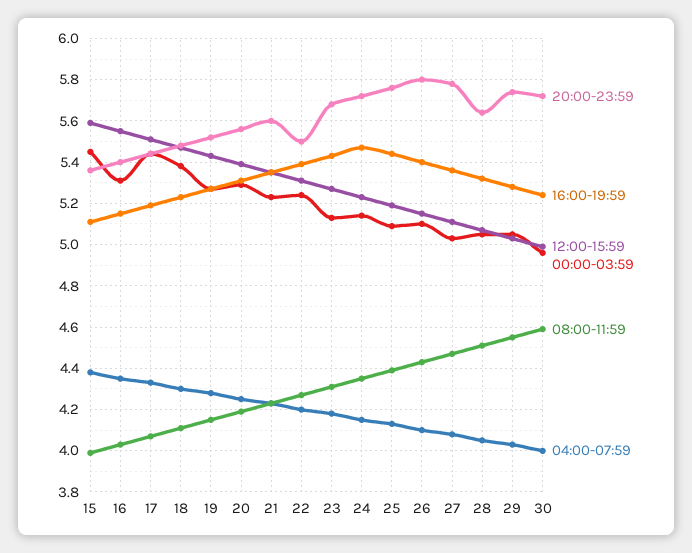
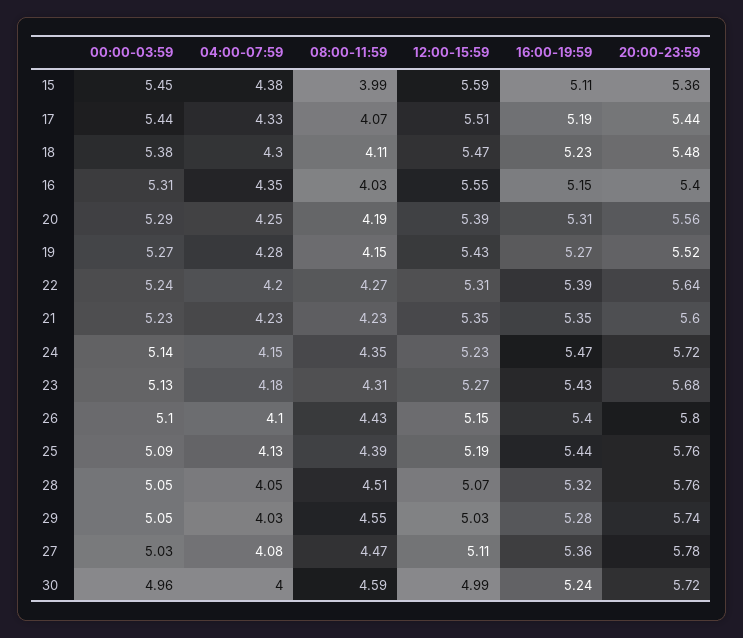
  {
    "20:00-23:59": {
      "15": 5.36,
      "16": 5.4,
      "17": 5.44,
      "18": 5.48,
      "19": 5.52,
      "20": 5.56,
      "21": 5.6,
-     "22": 5.5,
+     "22": 5.64,
      "23": 5.68,
      "24": 5.72,
      "25": 5.76,
      "26": 5.8,
      "27": 5.78,
-     "28": 5.65,
+     "28": 5.76,
      "29": 5.74,
      "30": 5.72
    },
    "16:00-19:59": {
      "15": 5.11,
      "16": 5.15,
      "17": 5.19,
      "18": 5.23,
      "19": 5.27,
      "20": 5.31,
      "21": 5.35,
      "22": 5.39,
      "23": 5.43,
      "24": 5.47,
      "25": 5.44,
      "26": 5.4,
      "27": 5.36,
      "28": 5.32,
      "29": 5.28,
      "30": 5.24
    },
    "12:00-15:59": {
      "15": 5.59,
      "16": 5.55,
      "17": 5.51,
      "18": 5.47,
      "19": 5.43,
      "20": 5.39,
      "21": 5.35,
      "22": 5.31,
      "23": 5.27,
      "24": 5.23,
      "25": 5.19,
      "26": 5.15,
      "27": 5.11,
      "28": 5.07,
      "29": 5.03,
      "30": 4.99
    },
    "00:00-03:59": {
      "15": 5.45,
      "16": 5.31,
      "17": 5.44,
      "18": 5.38,
      "19": 5.27,
      "20": 5.29,
      "21": 5.23,
      "22": 5.24,
      "23": 5.13,
      "24": 5.14,
      "25": 5.09,
      "26": 5.1,
      "27": 5.03,
      "28": 5.05,
      "29": 5.05,
      "30": 4.96
    },
    "08:00-11:59": {
      "15": 3.99,
      "16": 4.03,
      "17": 4.07,
      "18": 4.11,
      "19": 4.15,
      "20": 4.19,
      "21": 4.23,
      "22": 4.27,
      "23": 4.31,
      "24": 4.35,
      "25": 4.39,
      "26": 4.43,
      "27": 4.47,
      "28": 4.51,
      "29": 4.55,
      "30": 4.59
    },
    "04:00-07:59": {
      "15": 4.38,
      "16": 4.35,
      "17": 4.33,
      "18": 4.3,
      "19": 4.28,
      "20": 4.25,
      "21": 4.23,
      "22": 4.2,
      "23": 4.18,
      "24": 4.15,
      "25": 4.13,
      "26": 4.1,
      "27": 4.08,
      "28": 4.05,
      "29": 4.03,
      "30": 4
    }
  }

